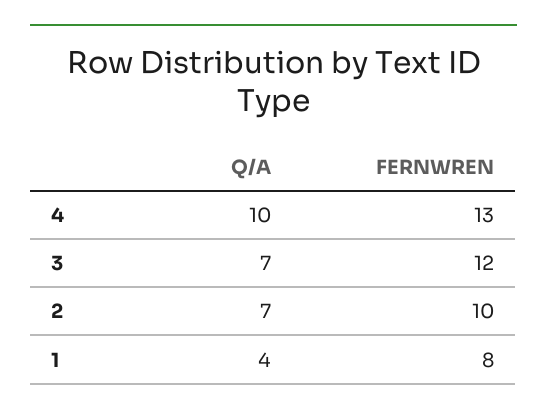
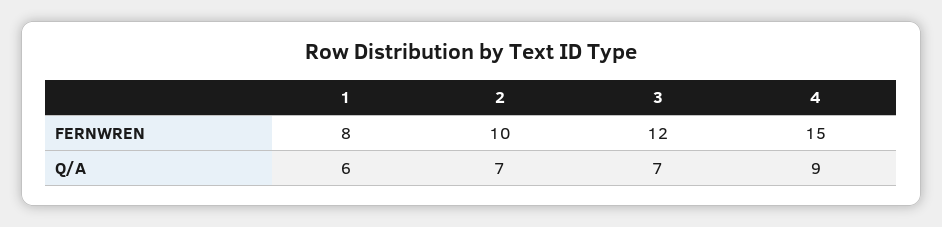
  {
    "Q/A": {
-     "4": 10,
+     "4": 9,
      "3": 7,
      "2": 7,
-     "1": 4
+     "1": 6
    },
    "FERNWREN": {
-     "4": 13,
+     "4": 15,
      "3": 12,
      "2": 10,
      "1": 8
    }
  }

